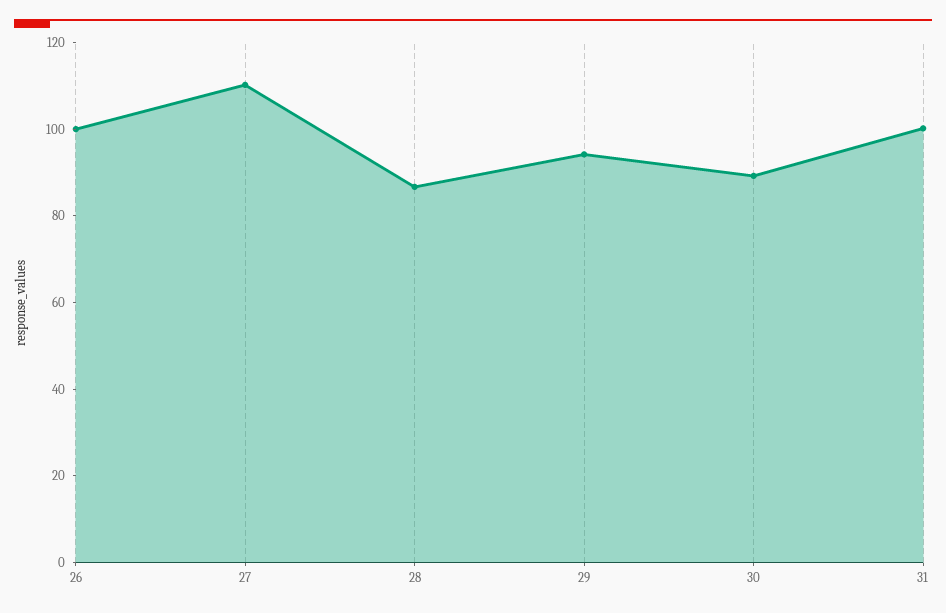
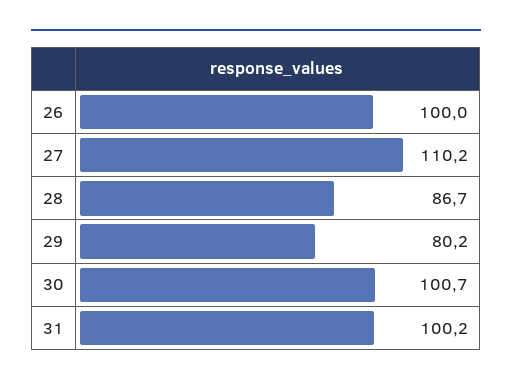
  {
    "26": 100,
    "27": 110.2,
    "28": 86.7,
-   "29": 95,
+   "29": 80.2,
-   "30": 90,
+   "30": 100.7,
    "31": 100.2
  }

